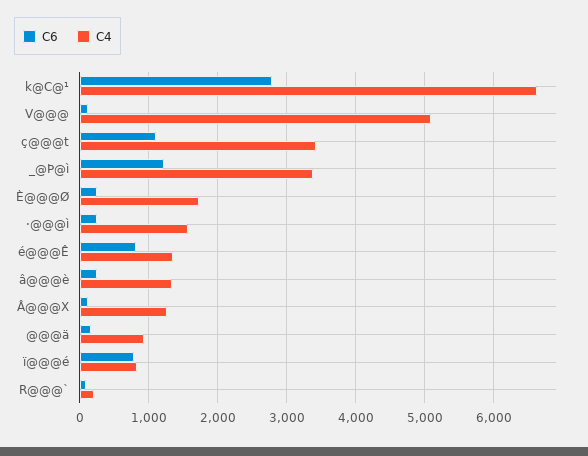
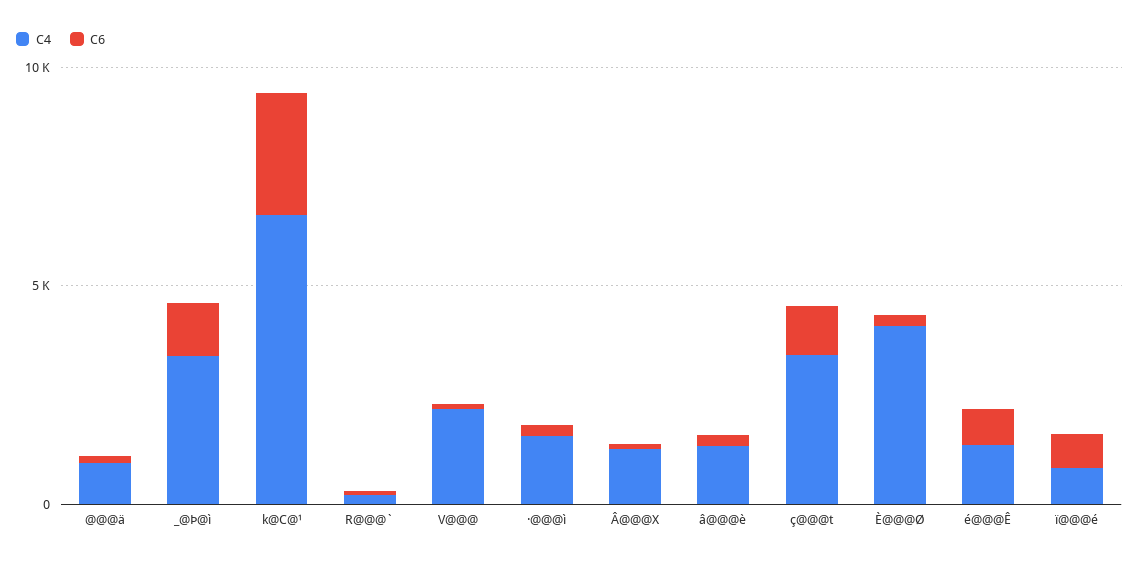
  {
    "C6": {
      "k@C@¹": 2800,
      "V@@@": 100,
      "ç@@@t": 1100,
      "_@Þ@ì": 1200,
      "È@@@Ø": 300,
      "·@@@ì": 200,
      "é@@@Ê": 800,
      "â@@@è": 300,
      "Â@@@X": 100,
      "@@@ä": 200,
      "ï@@@é": 800,
      "R@@@`": 100
    },
    "C4": {
      "k@C@¹": 6600,
-     "V@@@": 5100,
+     "V@@@": 2000,
      "ç@@@t": 3400,
      "_@Þ@ì": 3400,
-     "È@@@Ø": 1700,
+     "È@@@Ø": 4000,
      "·@@@ì": 1600,
      "é@@@Ê": 1400,
      "â@@@è": 1300,
      "Â@@@X": 1300,
      "@@@ä": 900,
      "ï@@@é": 800,
      "R@@@`": 200
    }
  }

